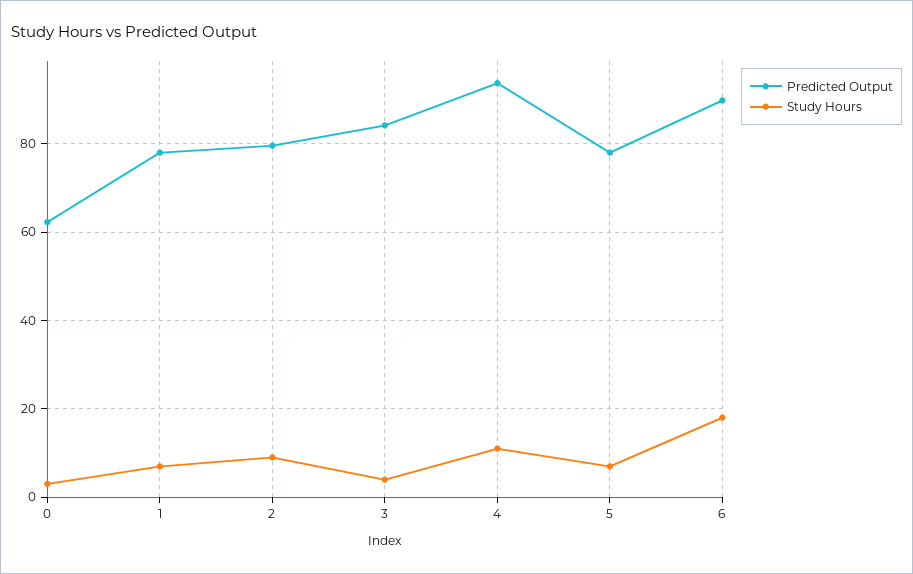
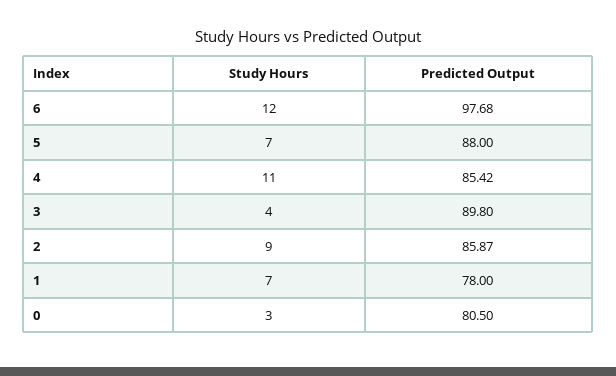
  {
    "Predicted Output": {
-     "0": 62,
+     "0": 80.5,
      "1": 78,
-     "2": 80,
+     "2": 85.87,
-     "3": 84,
+     "3": 89.8,
-     "4": 94,
+     "4": 85.42,
-     "5": 78,
+     "5": 88,
-     "6": 90
+     "6": 97.68
    },
    "Study Hours": {
      "0": 3,
      "1": 7,
      "2": 9,
      "3": 4,
      "4": 11,
      "5": 7,
-     "6": 18
+     "6": 12
    }
  }

